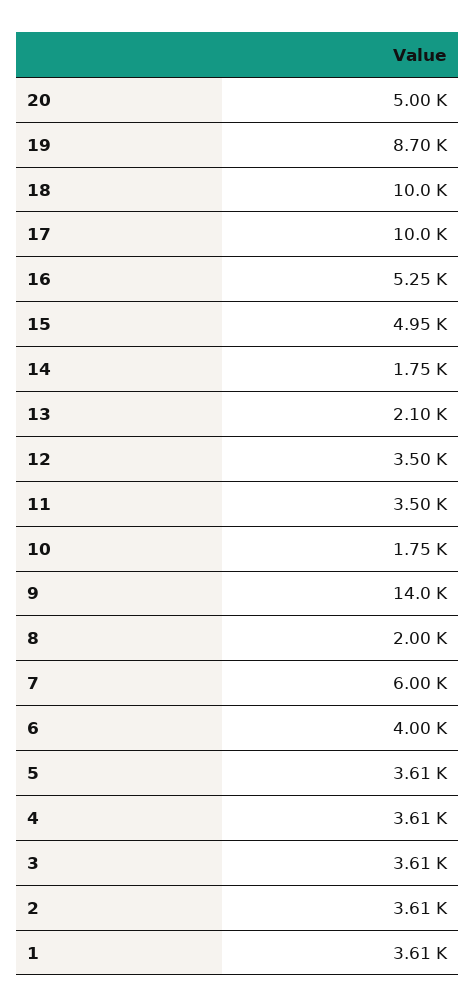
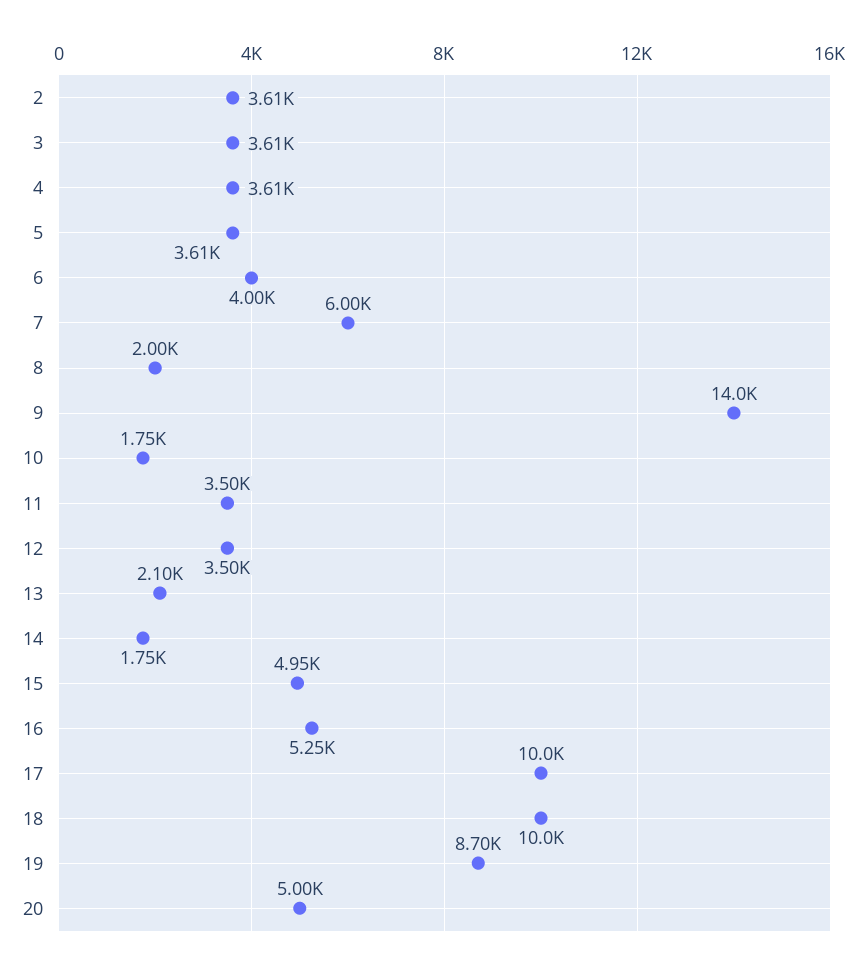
  {
    "20": 5000,
    "19": 8700,
    "18": 10000,
    "17": 10000,
    "16": 5250,
    "15": 4950,
    "14": 1750,
    "13": 2100,
    "12": 3500,
    "11": 3500,
    "10": 1750,
    "9": 14000,
    "8": 2000,
    "7": 6000,
    "6": 4000,
    "5": 3610,
    "4": 3610,
    "3": 3610,
-   "2": 3610,
+   "2": 3610
-   "1": 3610
  }

